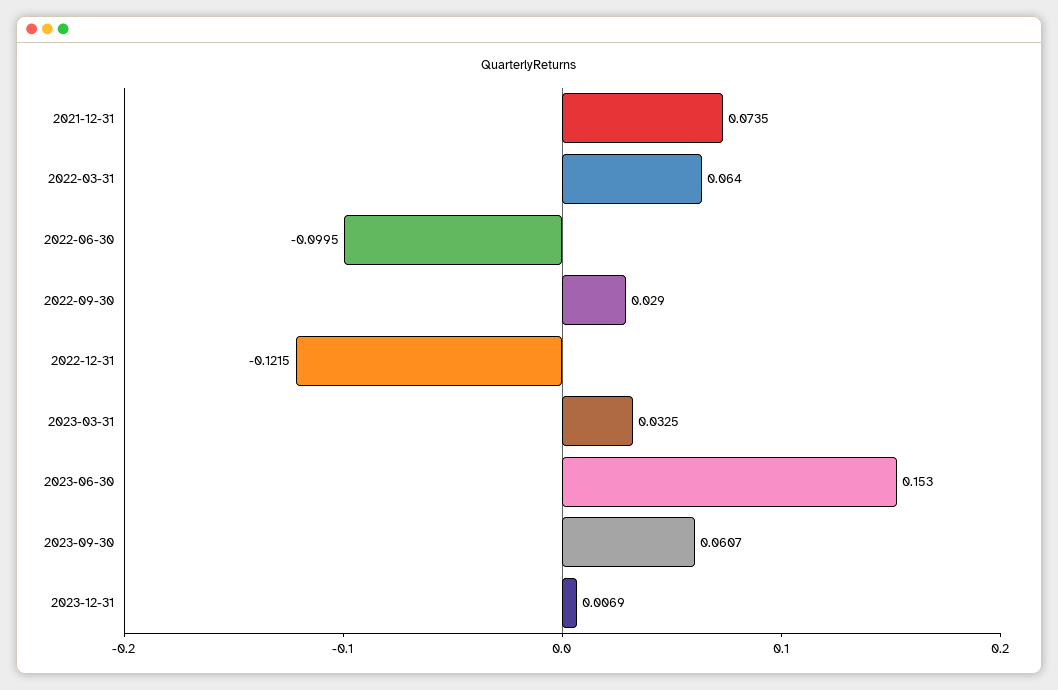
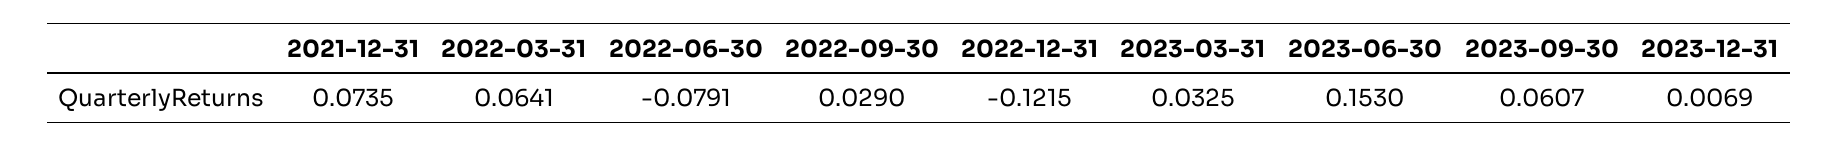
  {
    "2021-12-31": 0.0735,
-   "2022-03-31": 0.064,
+   "2022-03-31": 0.0641,
-   "2022-06-30": -0.0995,
+   "2022-06-30": -0.0791,
    "2022-09-30": 0.029,
    "2022-12-31": -0.1215,
    "2023-03-31": 0.0325,
    "2023-06-30": 0.153,
    "2023-09-30": 0.0607,
    "2023-12-31": 0.0069
  }

